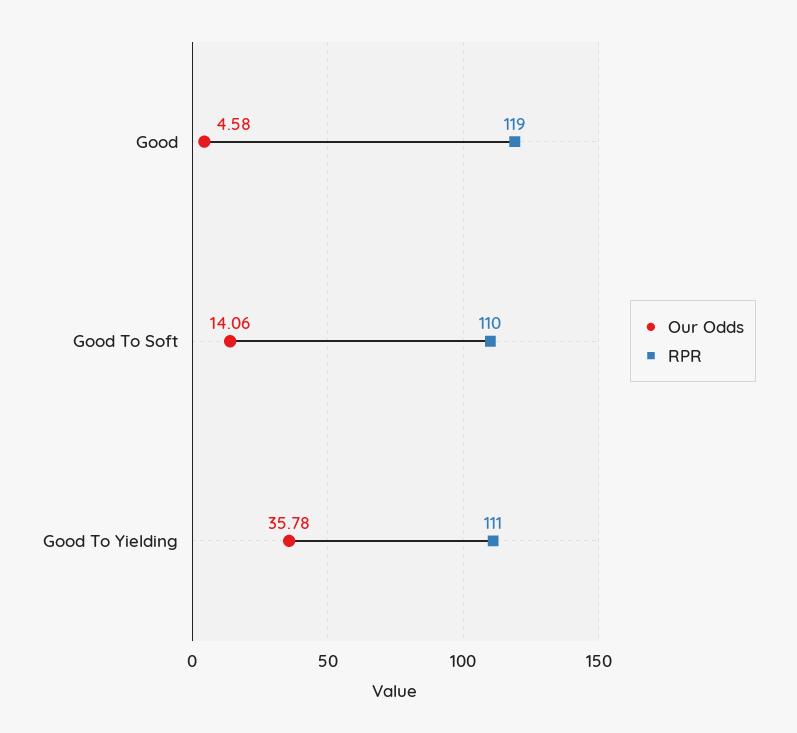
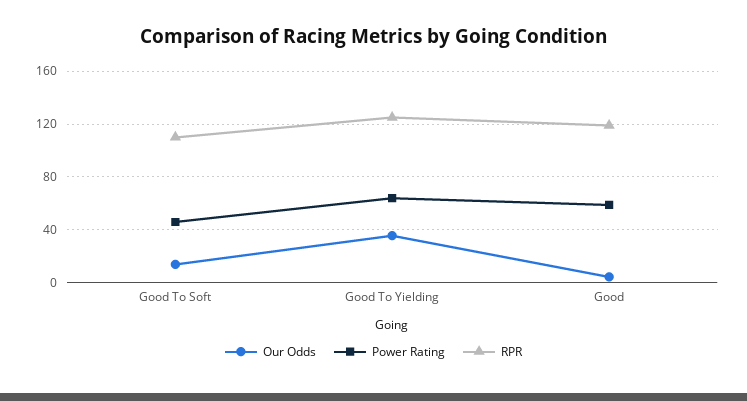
  {
    "Our Odds": {
      "Good": 4.58,
      "Good To Soft": 14.06,
      "Good To Yielding": 35.78
    },
    "RPR": {
      "Good": 119,
      "Good To Soft": 110,
-     "Good To Yielding": 111
+     "Good To Yielding": 125
-   }
+   },
+   "Power Rating": {
+     "Good To Soft": 45,
+     "Good To Yielding": 65,
+     "Good": 60
+   }
  }

